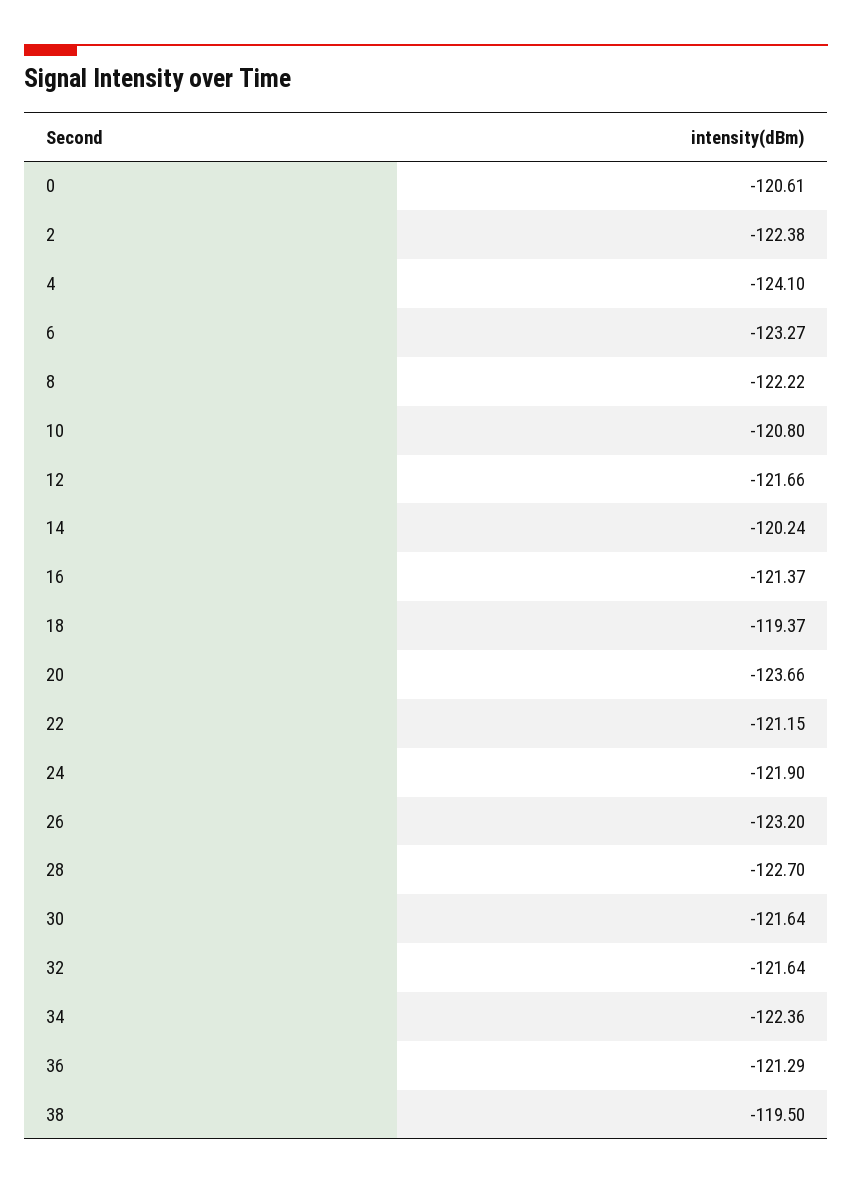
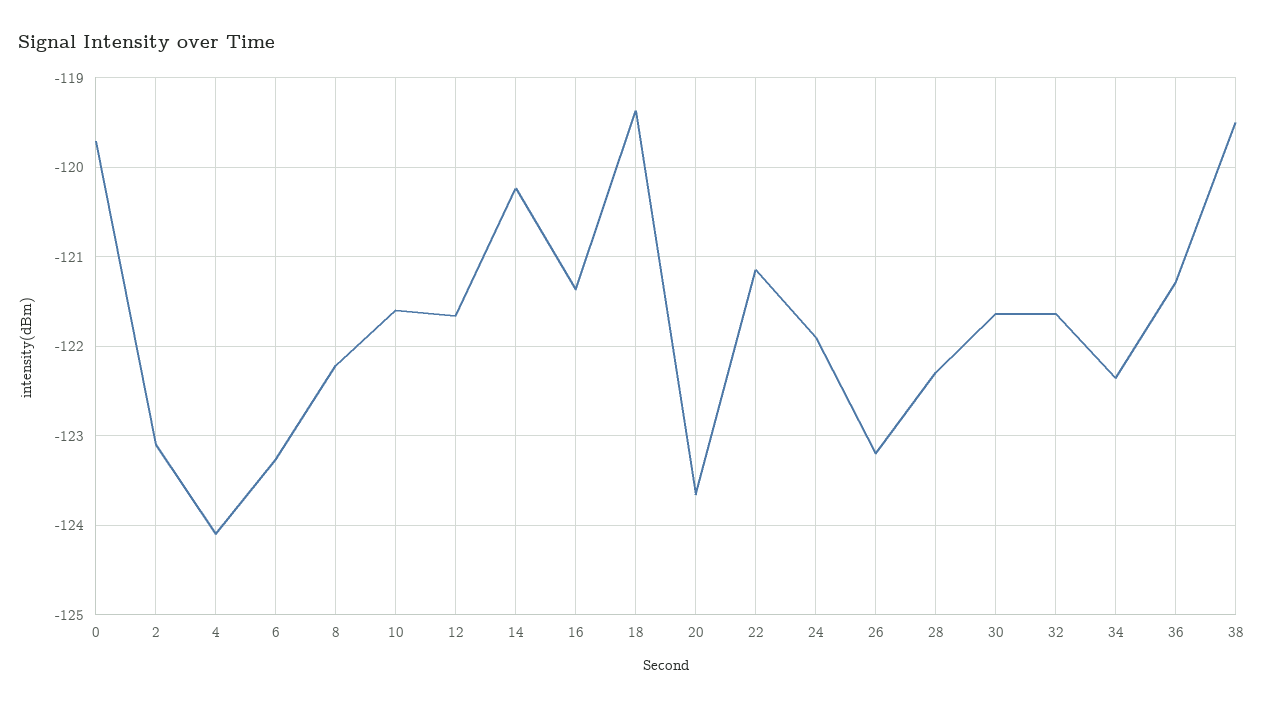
  {
-   "0": -120.61,
+   "0": -119.7,
-   "2": -122.38,
+   "2": -123.1,
    "4": -124.1,
    "6": -123.27,
    "8": -122.22,
-   "10": -120.8,
+   "10": -121.6,
    "12": -121.66,
    "14": -120.24,
    "16": -121.37,
    "18": -119.37,
    "20": -123.66,
    "22": -121.15,
    "24": -121.9,
    "26": -123.2,
-   "28": -122.7,
+   "28": -122.3,
    "30": -121.64,
    "32": -121.64,
    "34": -122.36,
    "36": -121.29,
    "38": -119.5
  }

